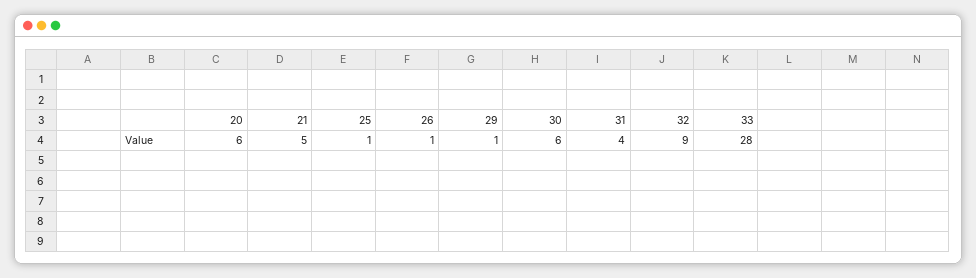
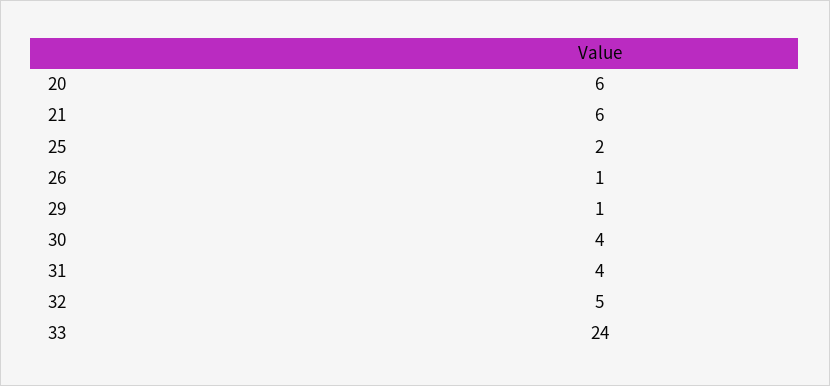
  {
    "20": 6,
-   "21": 5,
+   "21": 6,
-   "25": 1,
+   "25": 2,
    "26": 1,
    "29": 1,
-   "30": 6,
+   "30": 4,
    "31": 4,
-   "32": 9,
+   "32": 5,
-   "33": 28
+   "33": 24
  }

